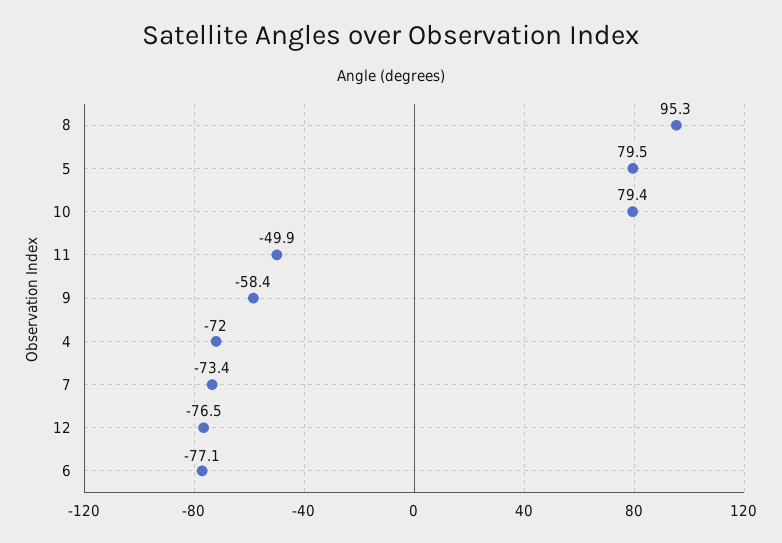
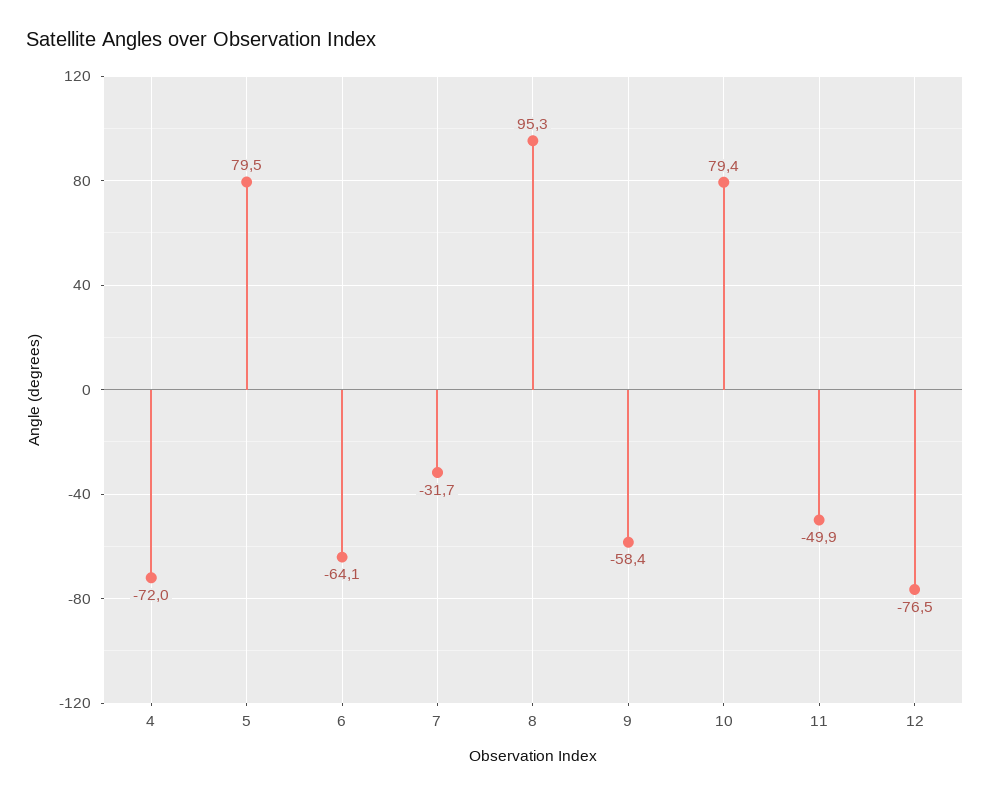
  {
    "8": 95.3,
    "5": 79.5,
    "10": 79.4,
    "11": -49.9,
    "9": -58.4,
    "4": -72,
-   "7": -73.4,
+   "7": -31.7,
    "12": -76.5,
-   "6": -77.1
+   "6": -64.1
  }

